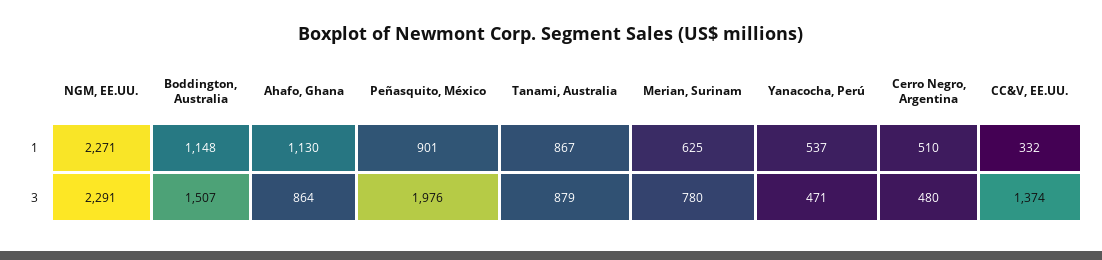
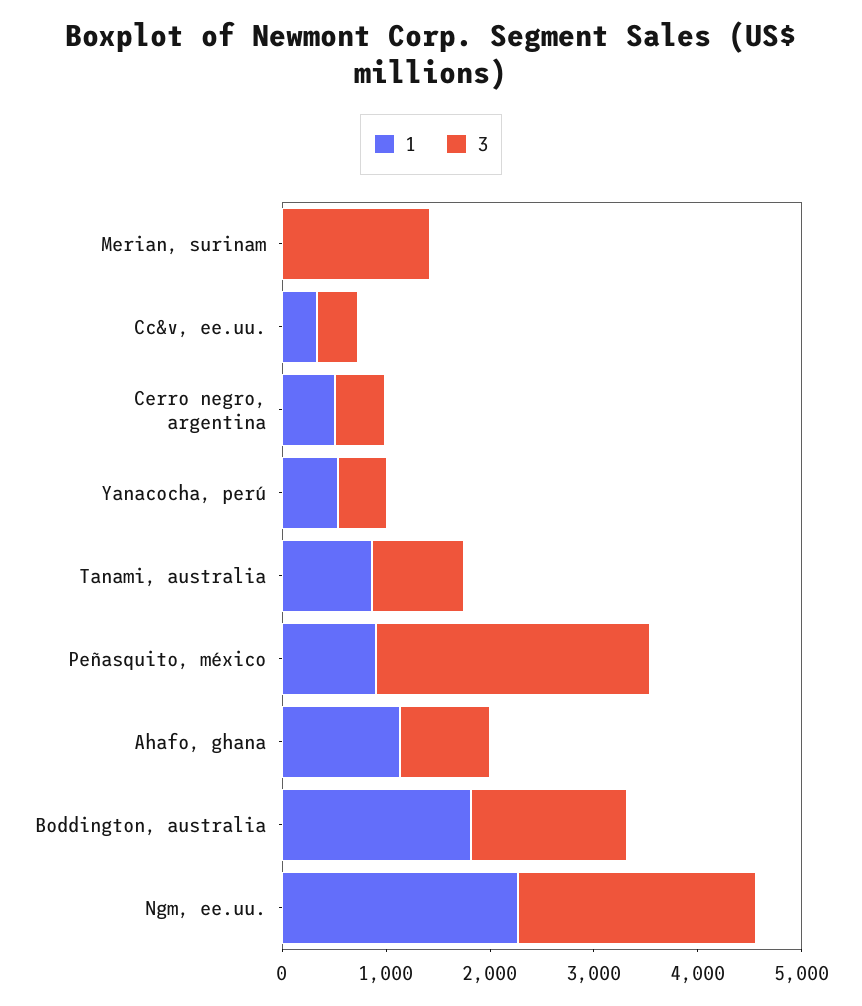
  {
    "1": {
      "NGM, EE.UU.": 2271,
-     "Boddington, Australia": 1148,
+     "Boddington, Australia": 1800,
      "Ahafo, Ghana": 1130,
      "Peñasquito, México": 901,
      "Tanami, Australia": 867,
-     "Merian, Surinam": 625,
+     "Merian, Surinam": 0,
      "Yanacocha, Perú": 537,
      "Cerro Negro, Argentina": 510,
      "CC&V, EE.UU.": 332
    },
    "3": {
      "NGM, EE.UU.": 2291,
      "Boddington, Australia": 1507,
      "Ahafo, Ghana": 864,
-     "Peñasquito, México": 1976,
+     "Peñasquito, México": 2600,
      "Tanami, Australia": 879,
-     "Merian, Surinam": 780,
+     "Merian, Surinam": 1400,
      "Yanacocha, Perú": 471,
      "Cerro Negro, Argentina": 480,
-     "CC&V, EE.UU.": 1374
+     "CC&V, EE.UU.": 400
    }
  }

